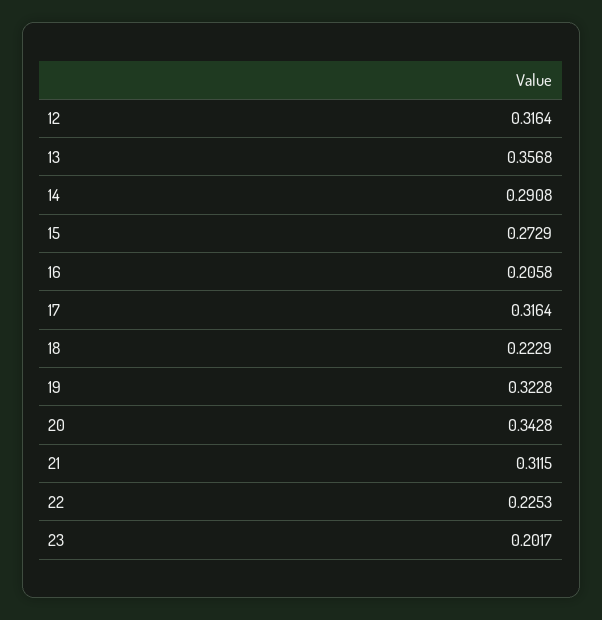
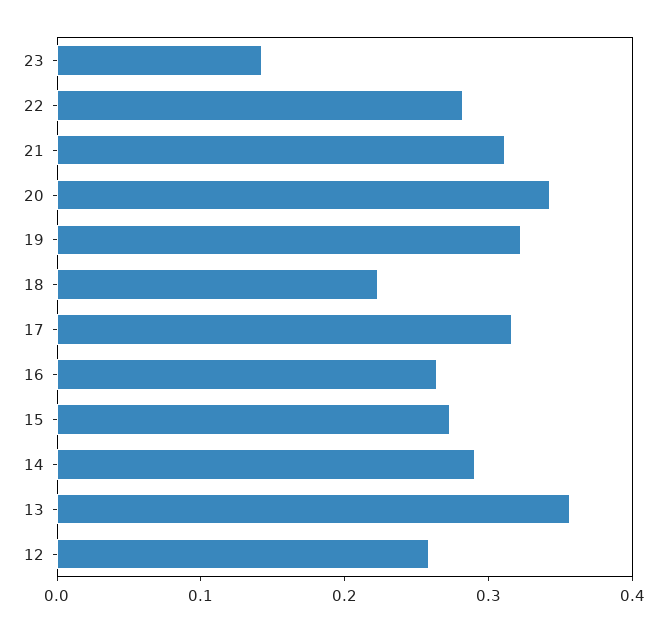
  {
-   "12": 0.3164,
+   "12": 0.26,
    "13": 0.3568,
    "14": 0.2908,
    "15": 0.2729,
-   "16": 0.2058,
+   "16": 0.26,
    "17": 0.3164,
    "18": 0.2229,
    "19": 0.3228,
    "20": 0.3428,
    "21": 0.3115,
-   "22": 0.2253,
+   "22": 0.28,
-   "23": 0.2017
+   "23": 0.14
  }

